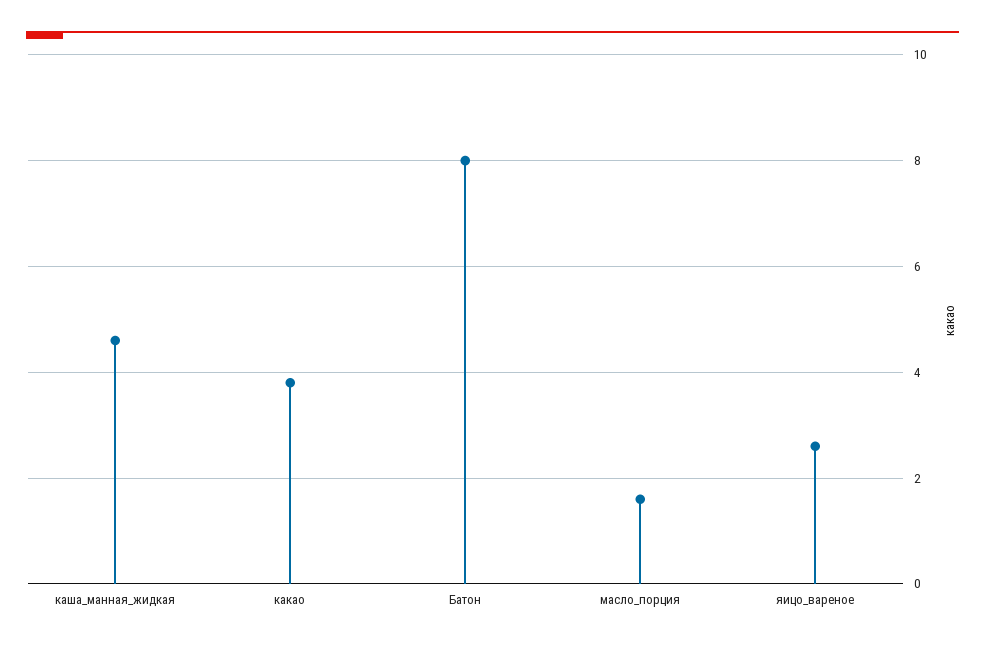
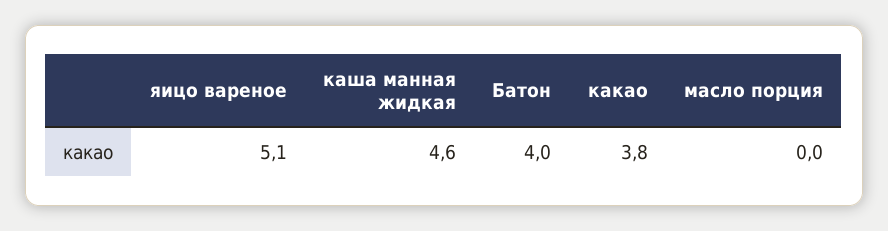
  {
    "каша_манная_жидкая": 4.6,
    "какао": 3.8,
-   "Батон": 8,
+   "Батон": 4,
-   "масло_порция": 1.5,
+   "масло_порция": 0,
-   "яицо_вареное": 2.5
+   "яицо_вареное": 5.1
  }

